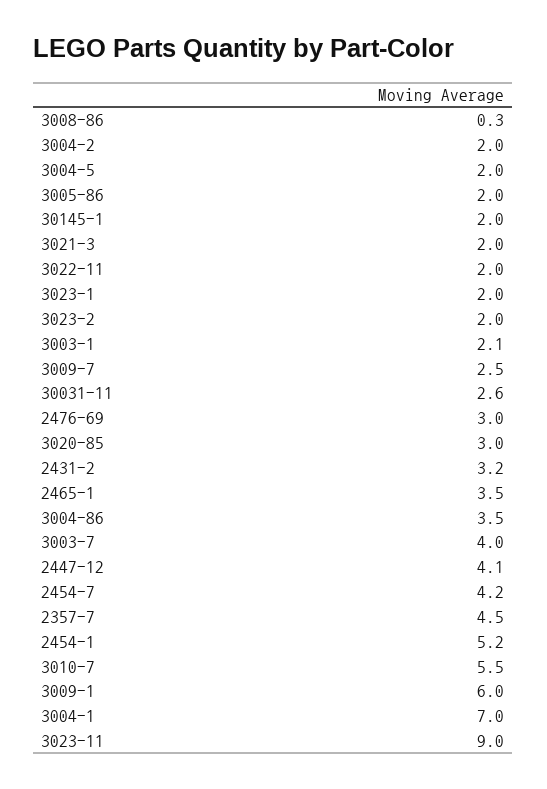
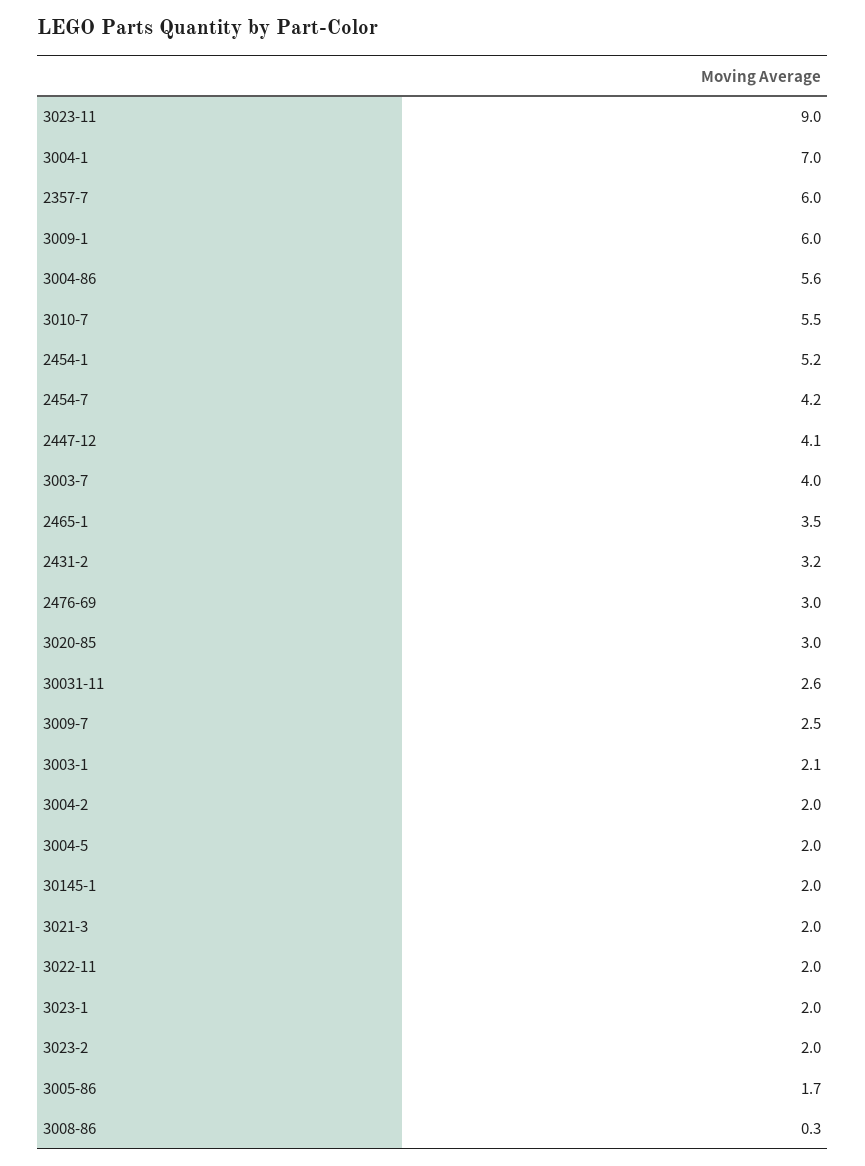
  {
    "3008-86": 0.3,
    "3004-2": 2,
    "3004-5": 2,
-   "3005-86": 2,
+   "3005-86": 1.7,
    "30145-1": 2,
    "3021-3": 2,
    "3022-11": 2,
    "3023-1": 2,
    "3023-2": 2,
    "3003-1": 2.1,
    "3009-7": 2.5,
    "30031-11": 2.6,
    "2476-69": 3,
    "3020-85": 3,
    "2431-2": 3.2,
    "2465-1": 3.5,
-   "3004-86": 3.5,
+   "3004-86": 5.6,
    "3003-7": 4,
    "2447-12": 4.1,
    "2454-7": 4.2,
-   "2357-7": 4.5,
+   "2357-7": 6,
    "2454-1": 5.2,
    "3010-7": 5.5,
    "3009-1": 6,
    "3004-1": 7,
    "3023-11": 9
  }

